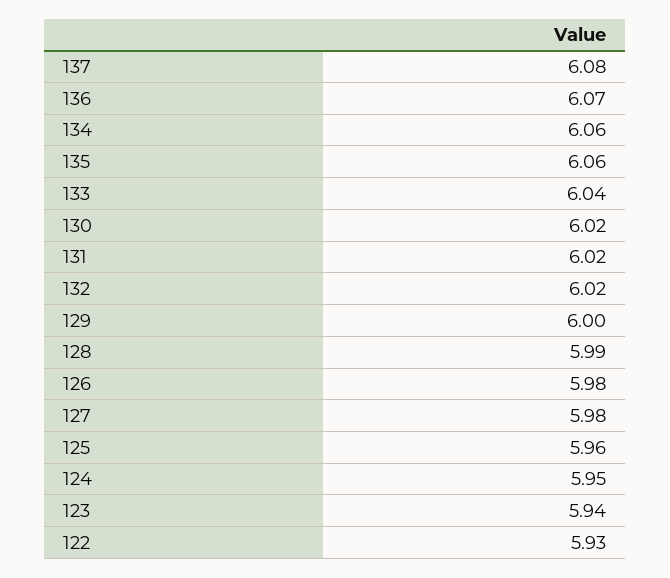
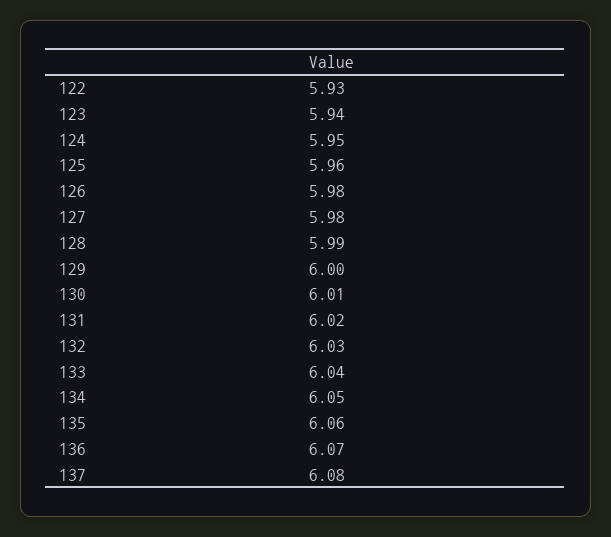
  {
    "137": 6.08,
    "136": 6.07,
-   "134": 6.06,
+   "134": 6.05,
    "135": 6.06,
    "133": 6.04,
-   "130": 6.02,
+   "130": 6.01,
    "131": 6.02,
-   "132": 6.02,
+   "132": 6.03,
    "129": 6,
    "128": 5.99,
    "126": 5.98,
    "127": 5.98,
    "125": 5.96,
    "124": 5.95,
    "123": 5.94,
    "122": 5.93
  }

